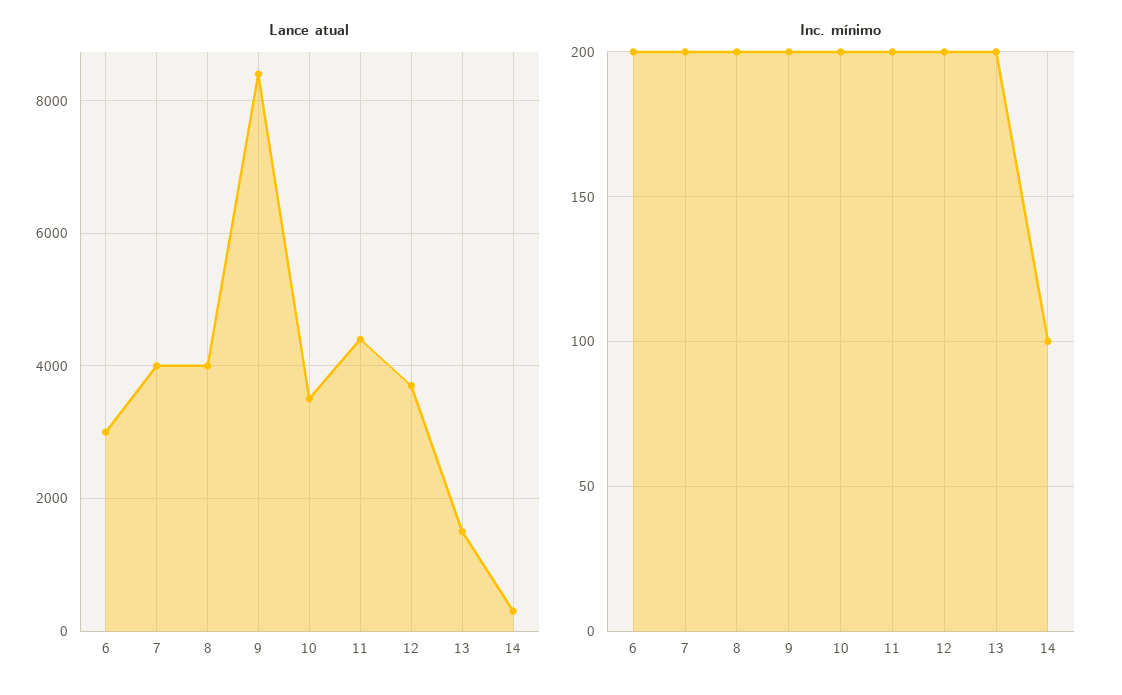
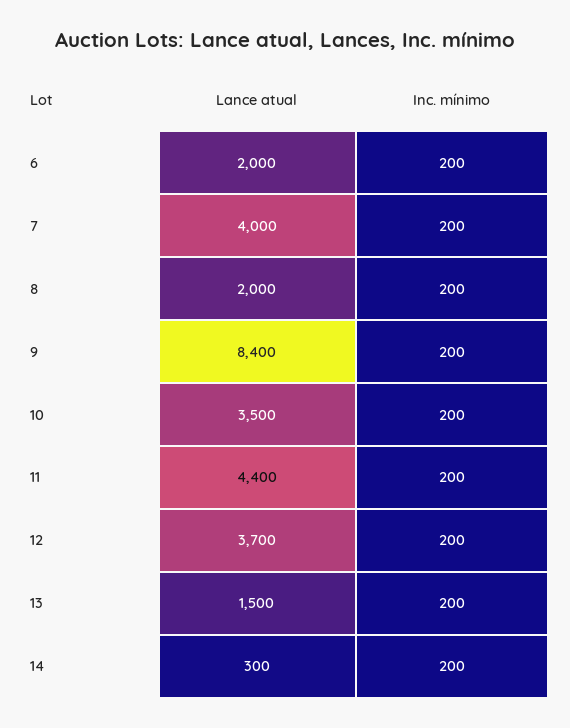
  {
    "Lance atual": {
-     "6": 3000,
+     "6": 2000,
      "7": 4000,
-     "8": 4000,
+     "8": 2000,
      "9": 8400,
      "10": 3500,
      "11": 4400,
      "12": 3700,
      "13": 1500,
      "14": 300
    },
    "Inc. mínimo": {
      "6": 200,
      "7": 200,
      "8": 200,
      "9": 200,
      "10": 200,
      "11": 200,
      "12": 200,
      "13": 200,
-     "14": 100
+     "14": 200
    }
  }

